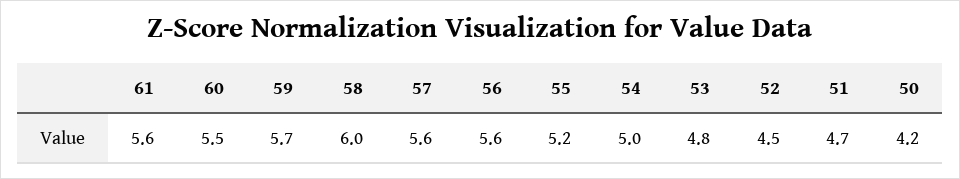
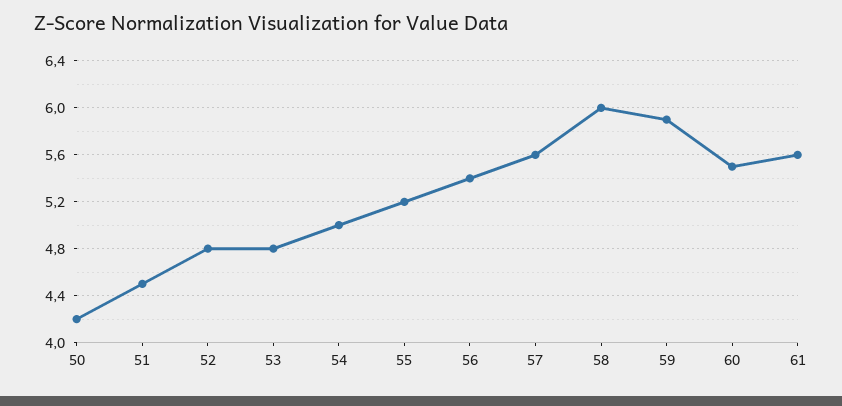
  {
    "61": 5.6,
    "60": 5.5,
-   "59": 5.7,
+   "59": 5.9,
    "58": 6,
    "57": 5.6,
-   "56": 5.6,
+   "56": 5.4,
    "55": 5.2,
    "54": 5,
    "53": 4.8,
-   "52": 4.5,
+   "52": 4.8,
-   "51": 4.7,
+   "51": 4.5,
    "50": 4.2
  }

